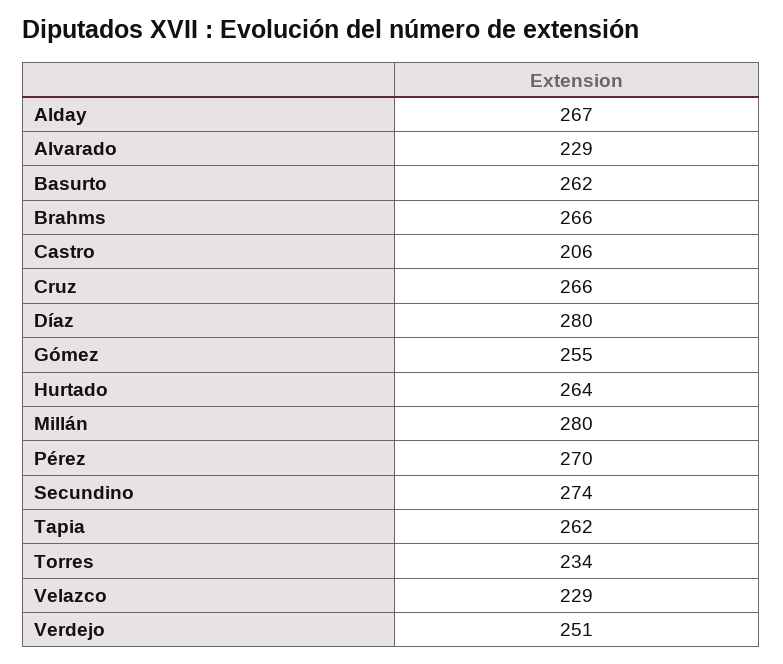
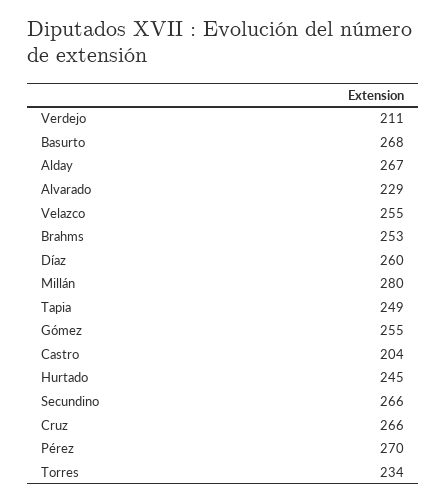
  {
    "Alday": 267,
    "Alvarado": 229,
-   "Basurto": 262,
+   "Basurto": 268,
-   "Brahms": 266,
+   "Brahms": 253,
-   "Castro": 206,
+   "Castro": 204,
    "Cruz": 266,
-   "Díaz": 280,
+   "Díaz": 260,
    "Gómez": 255,
-   "Hurtado": 264,
+   "Hurtado": 245,
    "Millán": 280,
    "Pérez": 270,
-   "Secundino": 274,
+   "Secundino": 266,
-   "Tapia": 262,
+   "Tapia": 249,
    "Torres": 234,
-   "Velazco": 229,
+   "Velazco": 255,
-   "Verdejo": 251
+   "Verdejo": 211
  }

